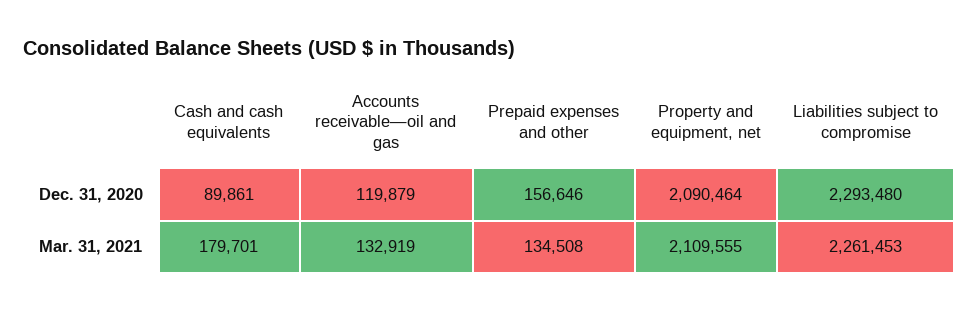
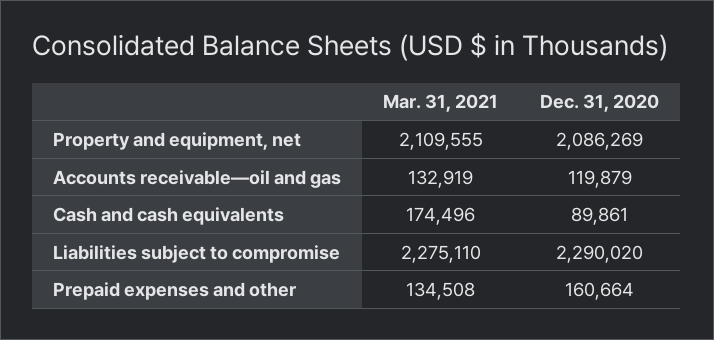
  {
    "Cash and cash equivalents": {
      "Dec. 31, 2020": 89861,
-     "Mar. 31, 2021": 179701
+     "Mar. 31, 2021": 174496
    },
    "Accounts receivable—oil and gas": {
      "Dec. 31, 2020": 119879,
      "Mar. 31, 2021": 132919
    },
    "Prepaid expenses and other": {
-     "Dec. 31, 2020": 156646,
+     "Dec. 31, 2020": 160664,
      "Mar. 31, 2021": 134508
    },
    "Property and equipment, net": {
-     "Dec. 31, 2020": 2090464,
+     "Dec. 31, 2020": 2086269,
      "Mar. 31, 2021": 2109555
    },
    "Liabilities subject to compromise": {
-     "Dec. 31, 2020": 2293480,
+     "Dec. 31, 2020": 2290020,
-     "Mar. 31, 2021": 2261453
+     "Mar. 31, 2021": 2275110
    }
  }

